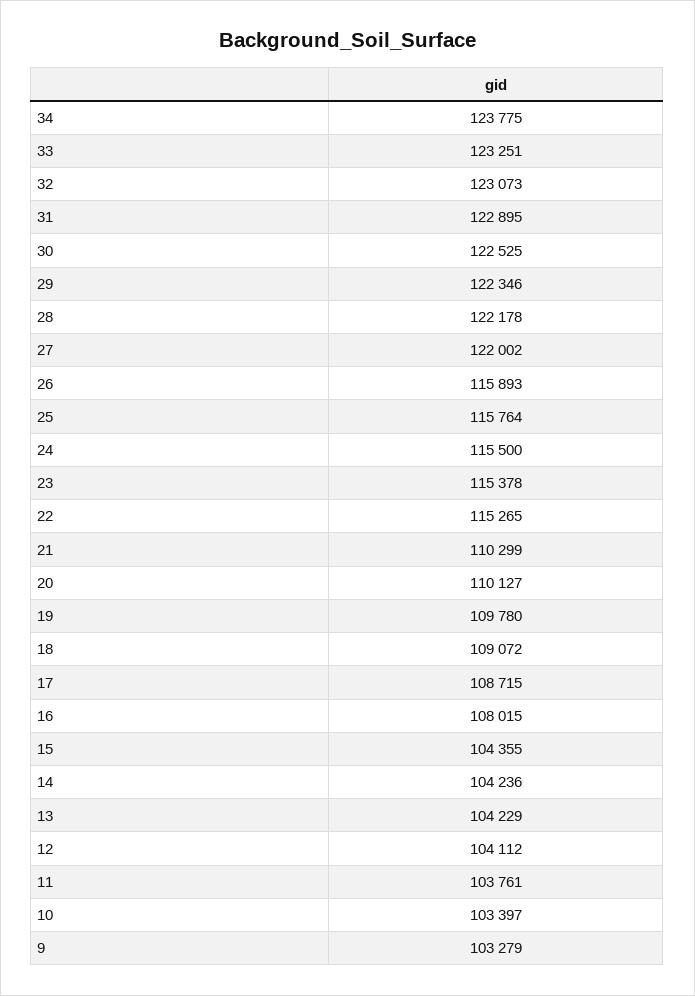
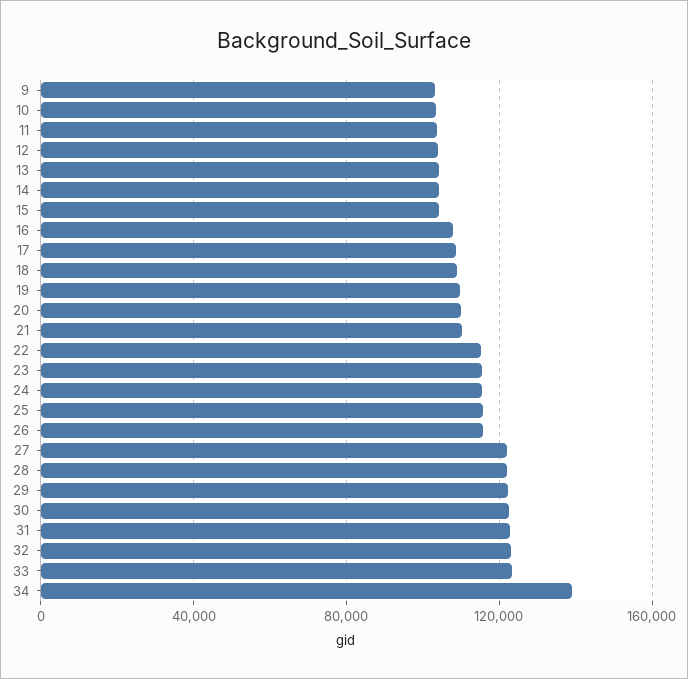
  {
-   "34": 123775,
+   "34": 140000,
    "33": 123251,
    "32": 123073,
    "31": 122895,
    "30": 122525,
    "29": 122346,
    "28": 122178,
    "27": 122002,
    "26": 115893,
    "25": 115764,
    "24": 115500,
    "23": 115378,
    "22": 115265,
    "21": 110299,
    "20": 110127,
    "19": 109780,
    "18": 109072,
    "17": 108715,
    "16": 108015,
    "15": 104355,
    "14": 104236,
    "13": 104229,
    "12": 104112,
    "11": 103761,
    "10": 103397,
    "9": 103279
  }

